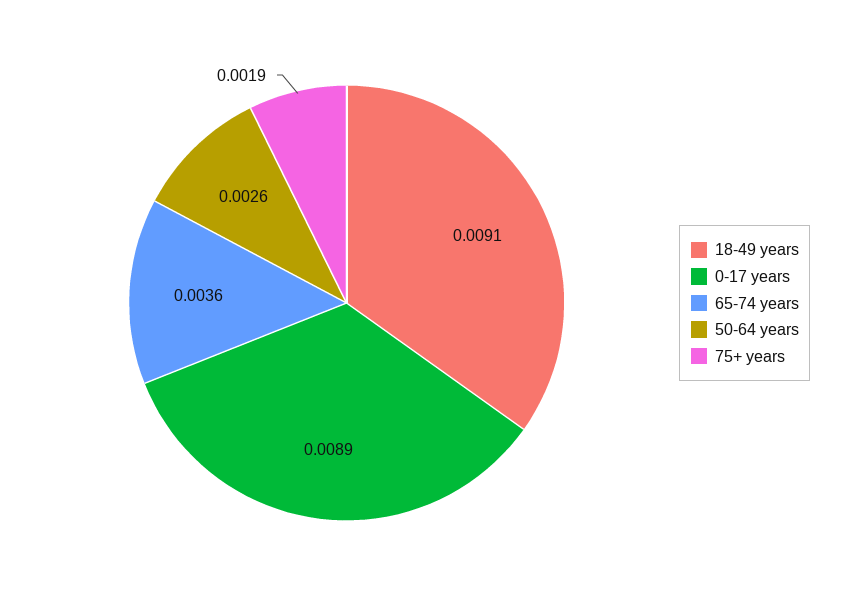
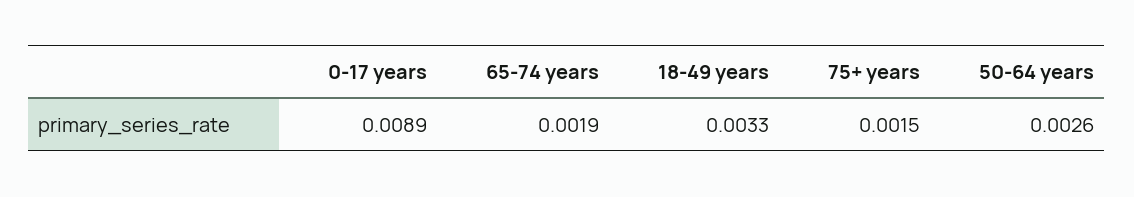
  {
-   "18-49 years": 0.0091,
+   "18-49 years": 0.0033,
    "0-17 years": 0.0089,
-   "65-74 years": 0.0036,
+   "65-74 years": 0.0019,
    "50-64 years": 0.0026,
-   "75+ years": 0.0019
+   "75+ years": 0.0015
  }

